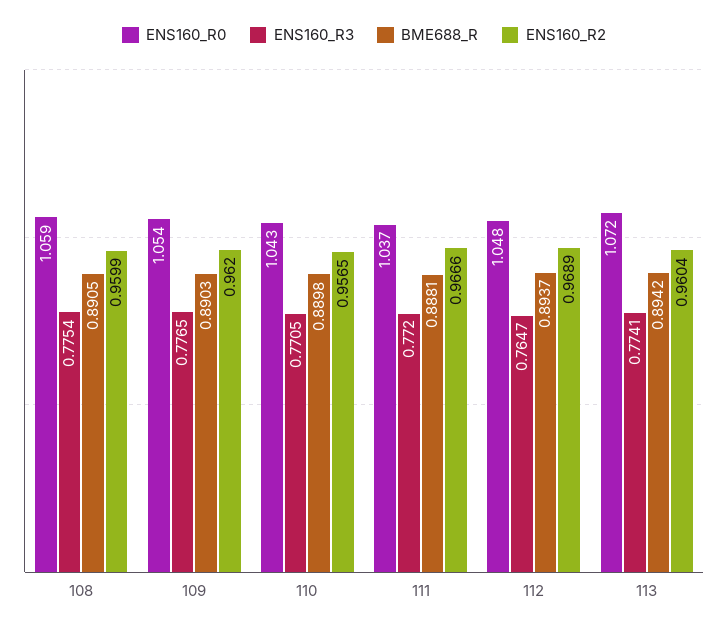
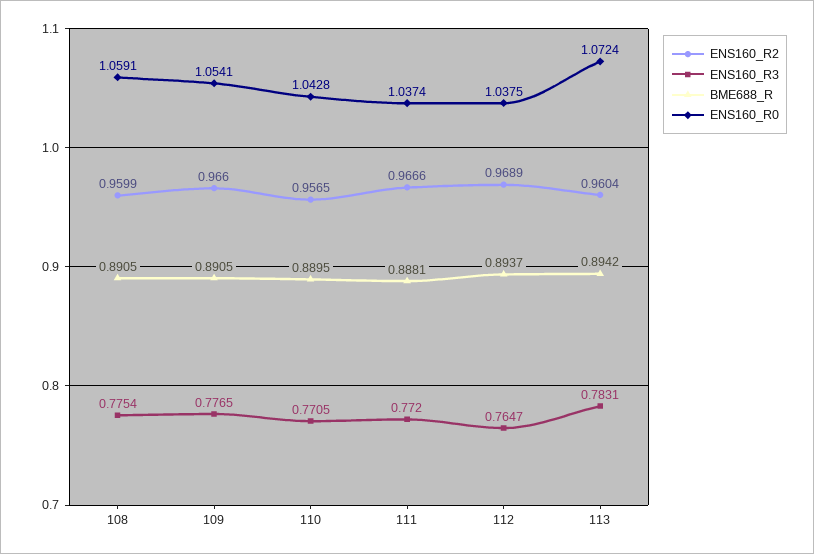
  {
    "ENS160_R0": {
      "108": 1.0591,
      "109": 1.0541,
      "110": 1.0428,
      "111": 1.0374,
-     "112": 1.048,
+     "112": 1.0375,
      "113": 1.0724
    },
    "ENS160_R3": {
      "108": 0.7754,
      "109": 0.7765,
      "110": 0.7705,
      "111": 0.772,
      "112": 0.7647,
-     "113": 0.7741
+     "113": 0.7831
    },
    "BME688_R": {
      "108": 0.8905,
-     "109": 0.8903,
+     "109": 0.8905,
-     "110": 0.8898,
+     "110": 0.8895,
      "111": 0.8881,
      "112": 0.8937,
      "113": 0.8942
    },
    "ENS160_R2": {
      "108": 0.9599,
-     "109": 0.962,
+     "109": 0.966,
      "110": 0.9565,
      "111": 0.9666,
      "112": 0.9689,
      "113": 0.9604
    }
  }

